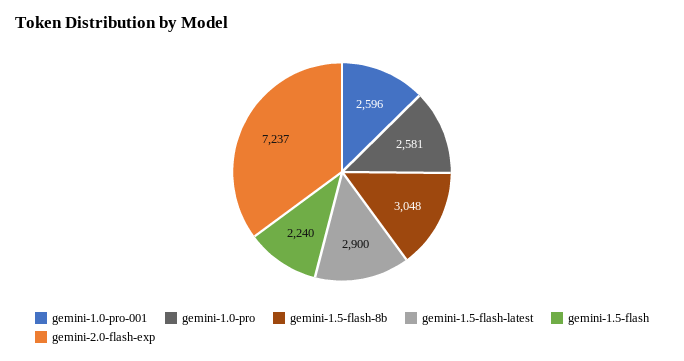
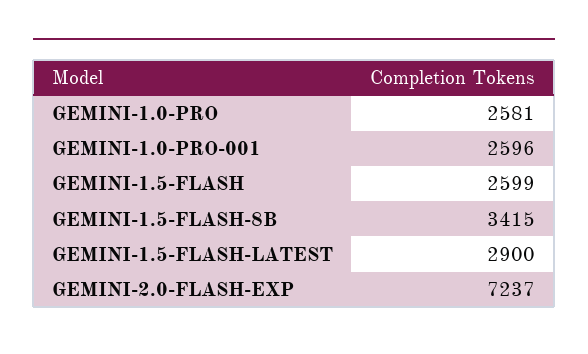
  {
    "gemini-1.0-pro-001": 2596,
    "gemini-1.0-pro": 2581,
-   "gemini-1.5-flash-8b": 3048,
+   "gemini-1.5-flash-8b": 3415,
    "gemini-1.5-flash-latest": 2900,
-   "gemini-1.5-flash": 2240,
+   "gemini-1.5-flash": 2599,
    "gemini-2.0-flash-exp": 7237
  }

